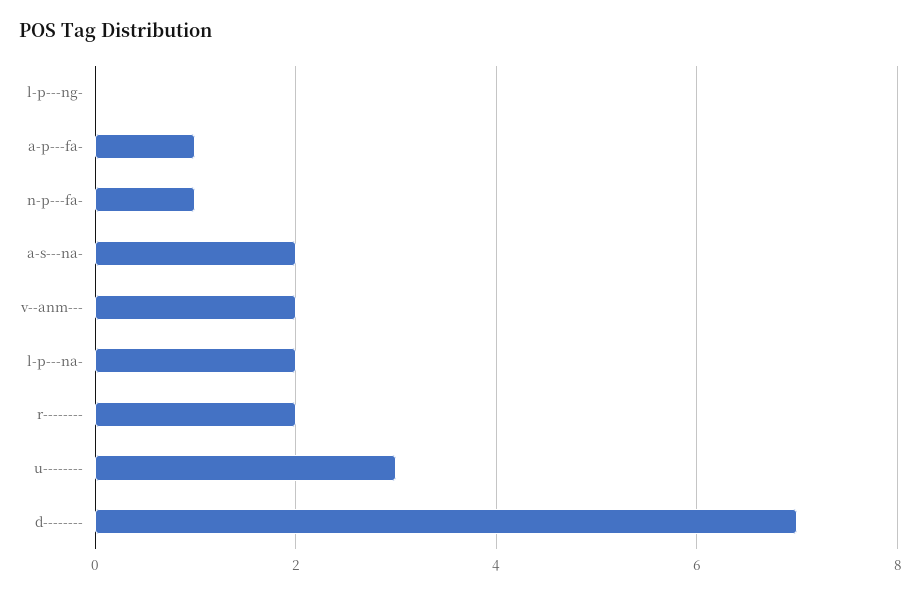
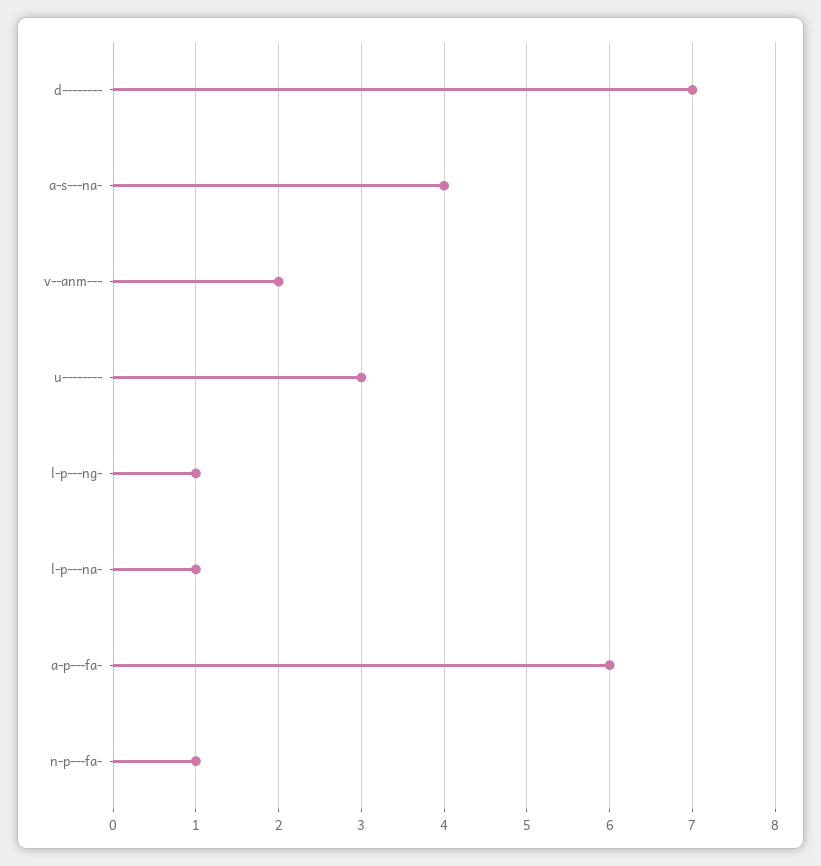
  {
-   "l-p---ng-": 0,
+   "l-p---ng-": 1,
-   "a-p---fa-": 1,
+   "a-p---fa-": 6,
    "n-p---fa-": 1,
-   "a-s---na-": 2,
+   "a-s---na-": 4,
    "v--anm---": 2,
-   "l-p---na-": 2,
+   "l-p---na-": 1,
-   "r--------": 2,
    "u--------": 3,
    "d--------": 7
  }

